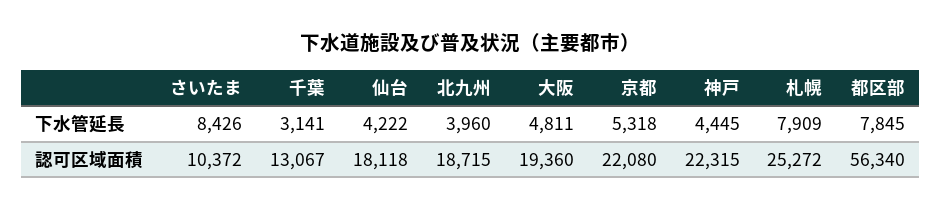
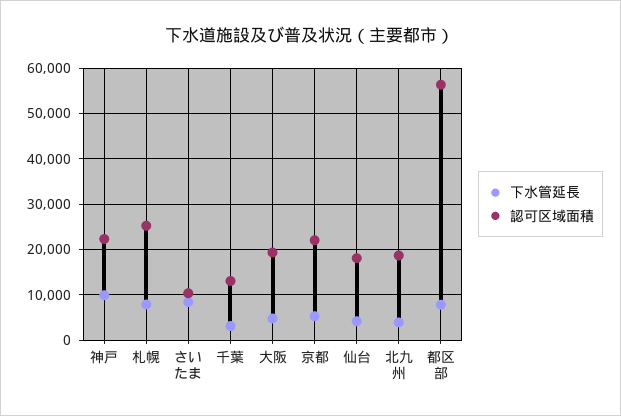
  {
    "下水管延長": {
      "さいたま": 8426,
      "千葉": 3141,
      "仙台": 4222,
      "北九州": 3960,
      "大阪": 4811,
      "京都": 5318,
-     "神戸": 4445,
+     "神戸": 10000,
      "札幌": 7909,
      "都区部": 7845
    },
    "認可区域面積": {
      "さいたま": 10372,
      "千葉": 13067,
      "仙台": 18118,
      "北九州": 18715,
      "大阪": 19360,
      "京都": 22080,
      "神戸": 22315,
      "札幌": 25272,
      "都区部": 56340
    }
  }

